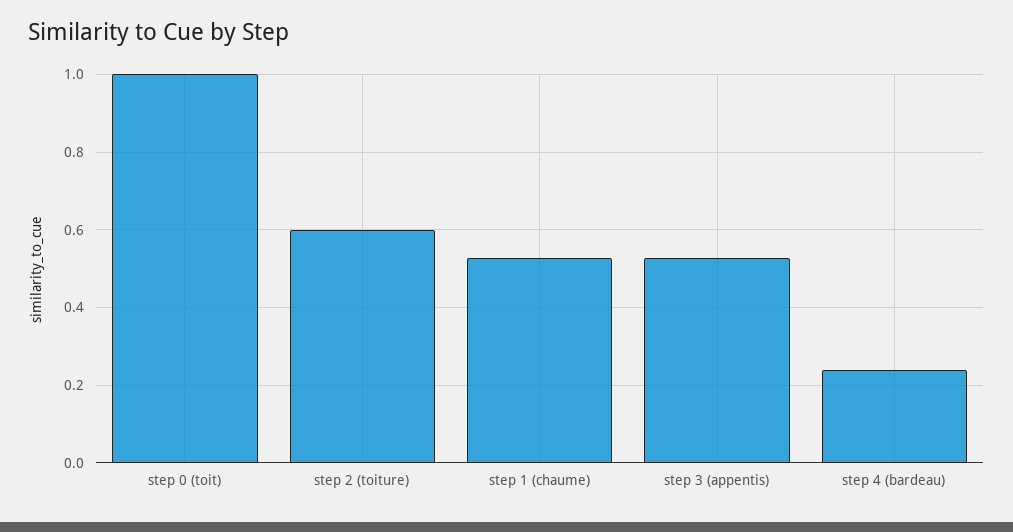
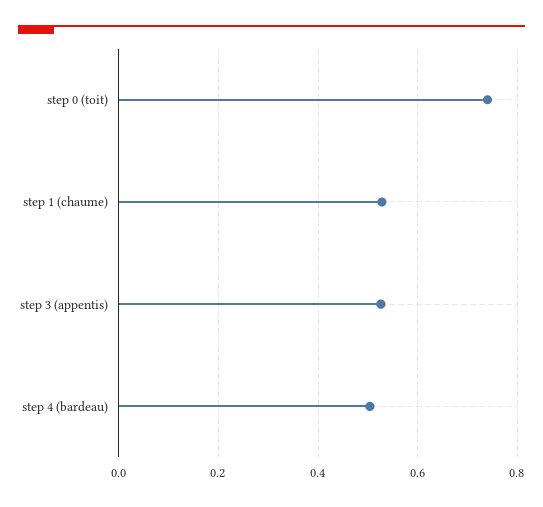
  {
-   "step 0 (toit)": 1,
+   "step 0 (toit)": 0.74,
-   "step 2 (toiture)": 0.6,
    "step 1 (chaume)": 0.52,
    "step 3 (appentis)": 0.52,
-   "step 4 (bardeau)": 0.24
+   "step 4 (bardeau)": 0.5
  }

